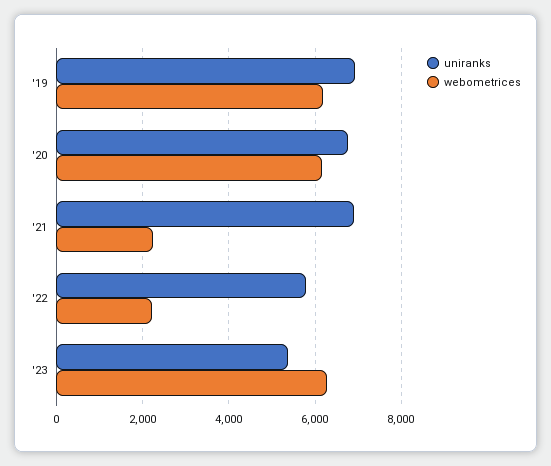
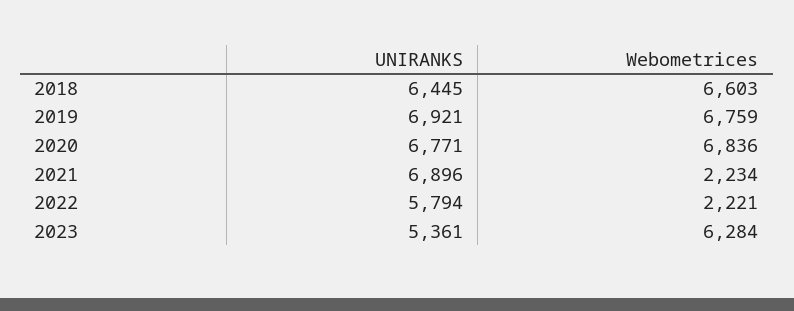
  {
    "uniranks": {
      "'19": 6921,
      "'20": 6771,
      "'21": 6896,
      "'22": 5794,
-     "'23": 5361
+     "'23": 5361,
+     "2018": 6445
    },
    "webometrices": {
-     "'19": 6200,
+     "'19": 6759,
-     "'20": 6200,
+     "'20": 6836,
      "'21": 2234,
      "'22": 2221,
-     "'23": 6284
+     "'23": 6284,
+     "2018": 6603
    }
  }

